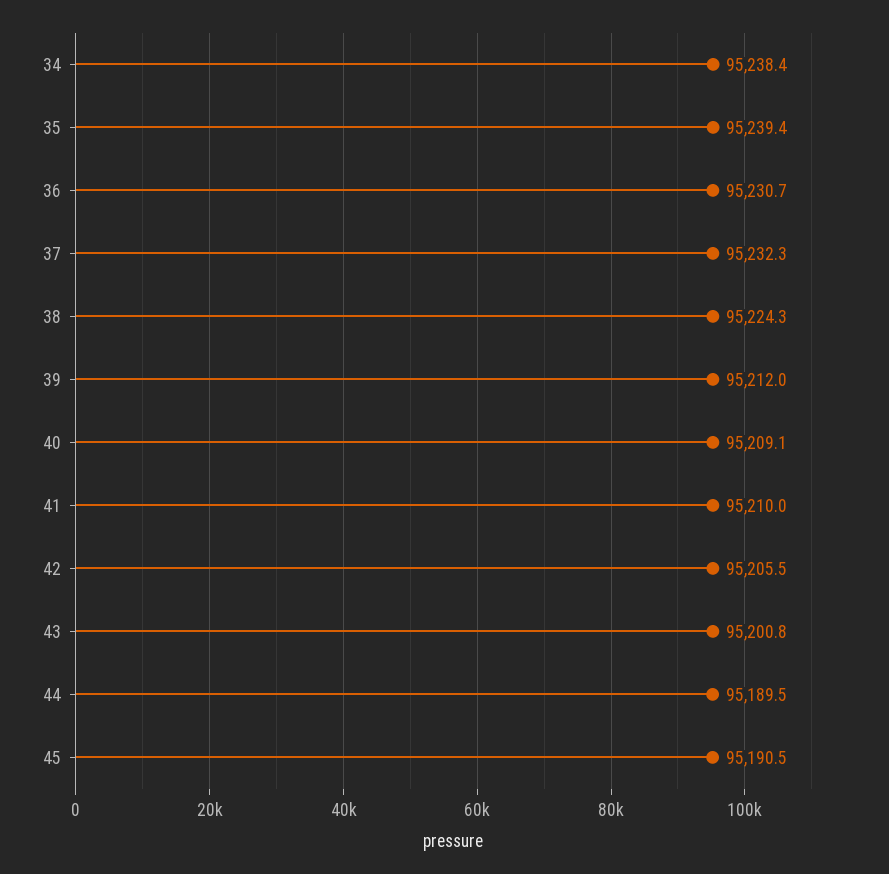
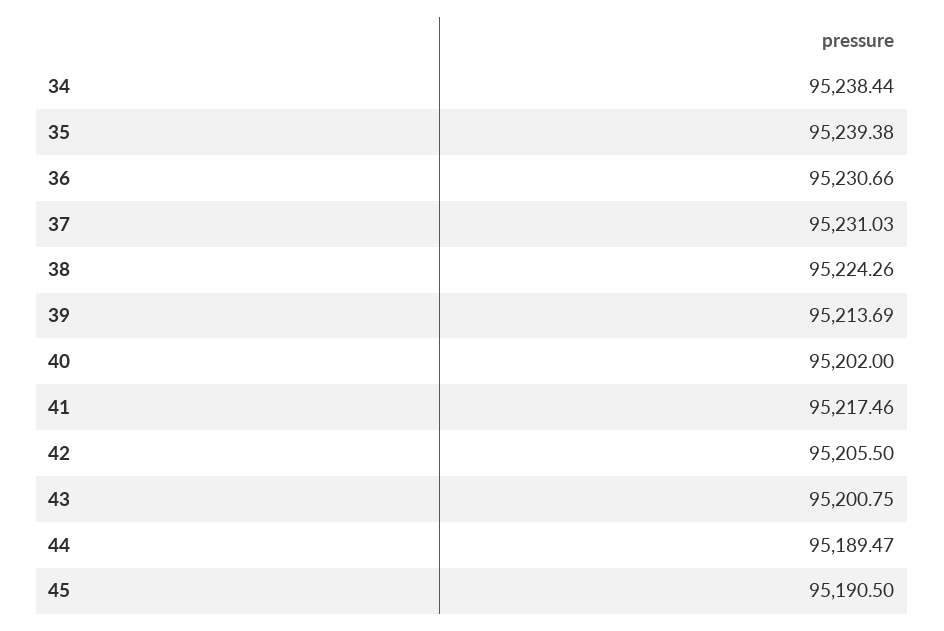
  {
    "34": 95238.44,
    "35": 95239.38,
    "36": 95230.66,
-   "37": 95232.3,
+   "37": 95231.03,
    "38": 95224.26,
-   "39": 95212,
+   "39": 95213.69,
-   "40": 95209.1,
+   "40": 95202,
-   "41": 95210,
+   "41": 95217.46,
    "42": 95205.5,
    "43": 95200.75,
    "44": 95189.47,
    "45": 95190.5
  }

